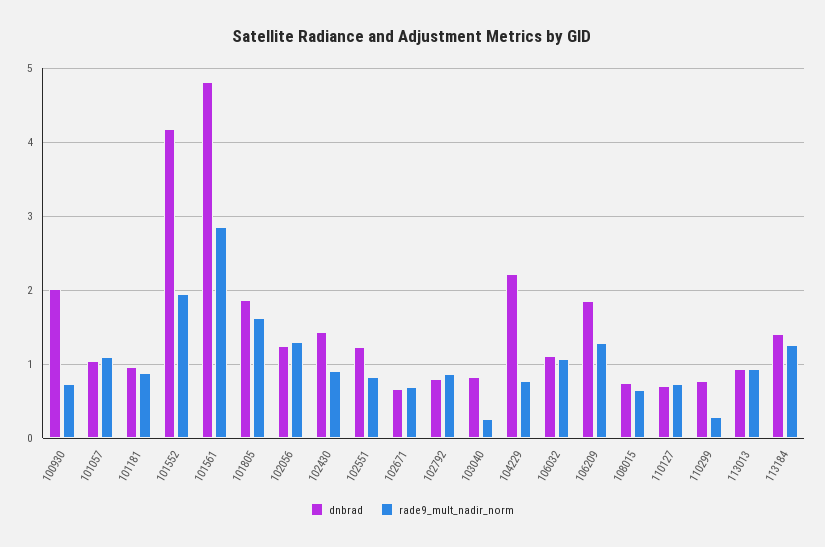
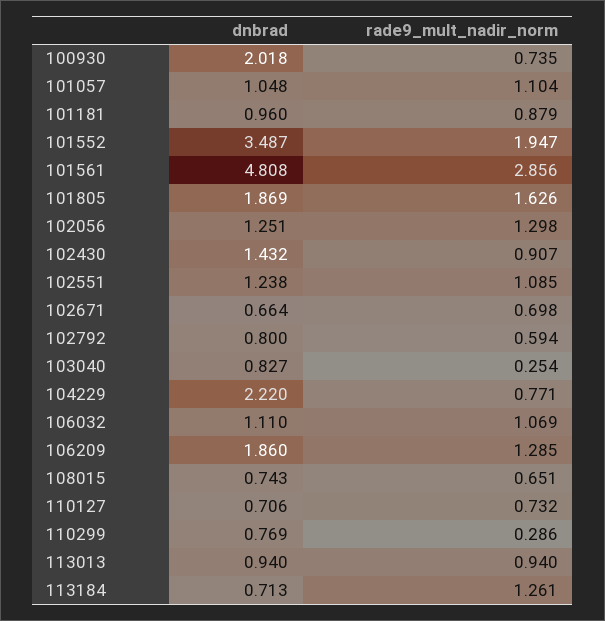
  {
    "dnbrad": {
      "100930": 2.018,
      "101057": 1.048,
      "101181": 0.96,
-     "101552": 4.2,
+     "101552": 3.487,
      "101561": 4.808,
      "101805": 1.869,
      "102056": 1.251,
      "102430": 1.432,
      "102551": 1.238,
      "102671": 0.664,
      "102792": 0.8,
      "103040": 0.827,
      "104229": 2.22,
      "106032": 1.11,
      "106209": 1.86,
      "108015": 0.743,
      "110127": 0.706,
      "110299": 0.769,
      "113013": 0.94,
-     "113184": 1.4
+     "113184": 0.713
    },
    "rade9_mult_nadir_norm": {
      "100930": 0.735,
      "101057": 1.104,
      "101181": 0.879,
      "101552": 1.947,
      "101561": 2.856,
      "101805": 1.626,
      "102056": 1.298,
      "102430": 0.907,
-     "102551": 0.8,
+     "102551": 1.085,
      "102671": 0.698,
-     "102792": 0.9,
+     "102792": 0.594,
      "103040": 0.254,
      "104229": 0.771,
      "106032": 1.069,
      "106209": 1.285,
      "108015": 0.651,
      "110127": 0.732,
      "110299": 0.286,
      "113013": 0.94,
      "113184": 1.261
    }
  }

